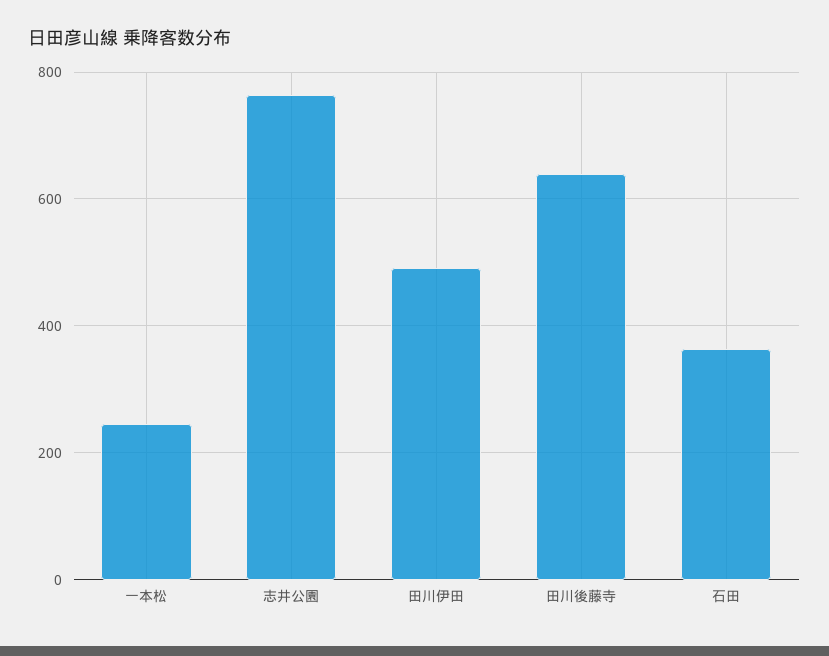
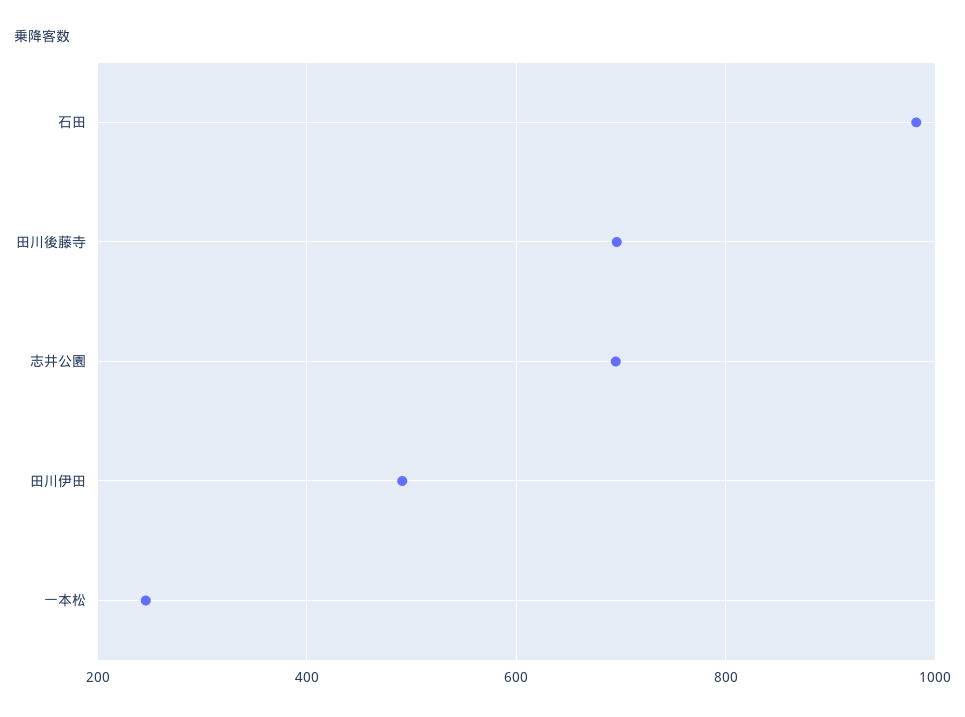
  {
    "一本松": 240,
-   "志井公園": 760,
+   "志井公園": 700,
    "田川伊田": 500,
-   "田川後藤寺": 640,
+   "田川後藤寺": 700,
-   "石田": 360
+   "石田": 980
  }

